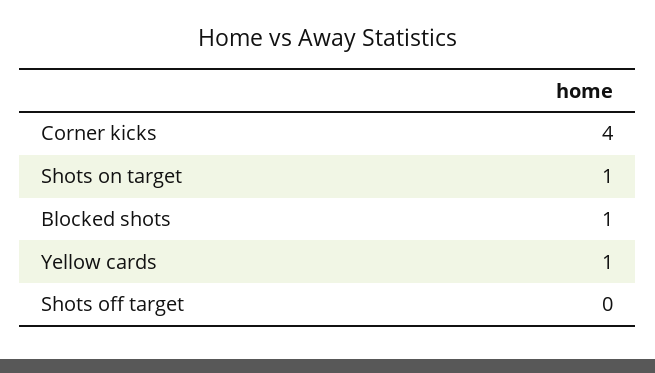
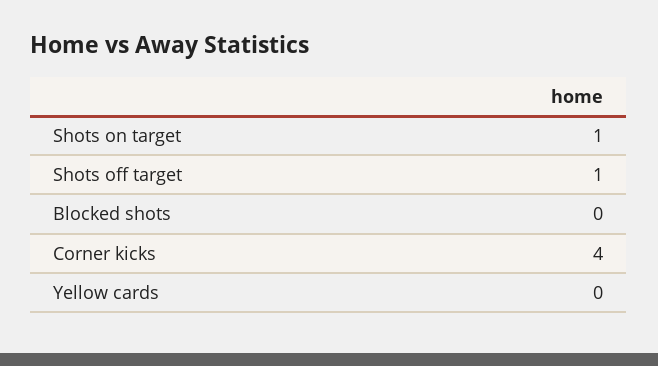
  {
    "Corner kicks": 4,
    "Shots on target": 1,
-   "Blocked shots": 1,
+   "Blocked shots": 0,
-   "Yellow cards": 1,
+   "Yellow cards": 0,
-   "Shots off target": 0
+   "Shots off target": 1
  }

